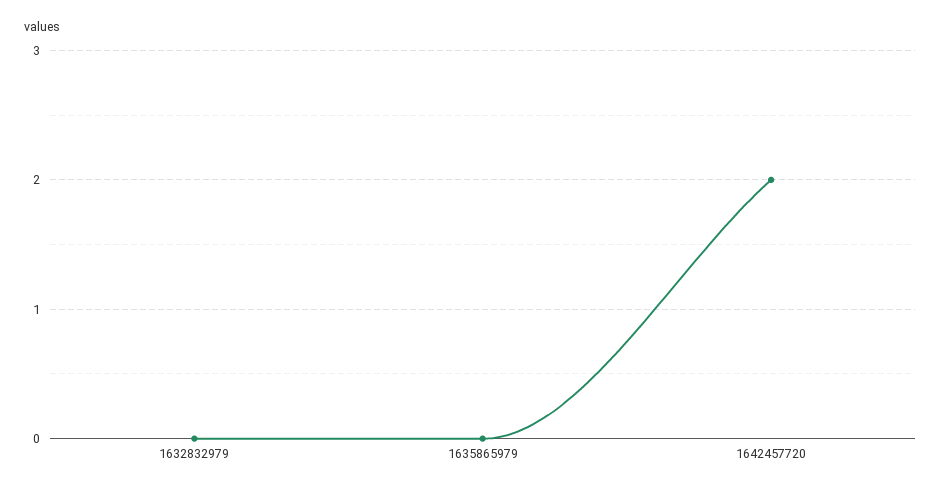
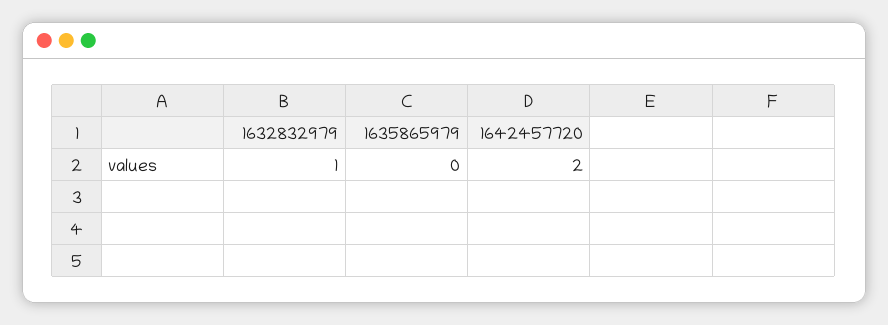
  {
-   "1632832979": 0,
+   "1632832979": 1,
    "1635865979": 0,
    "1642457720": 2
  }

